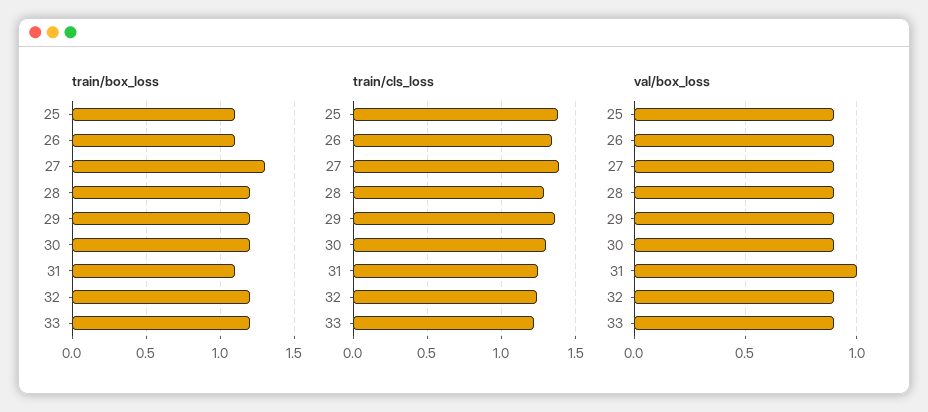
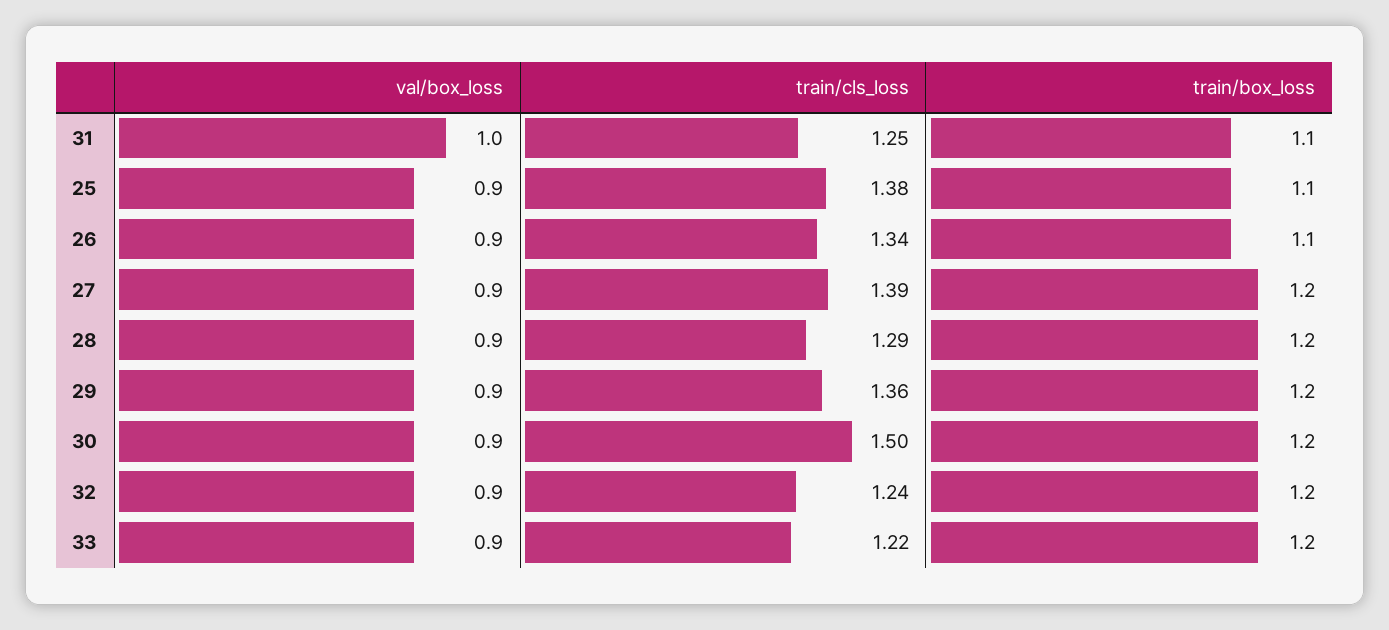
  {
    "train/box_loss": {
      "25": 1.1,
      "26": 1.1,
-     "27": 1.3,
+     "27": 1.2,
      "28": 1.2,
      "29": 1.2,
      "30": 1.2,
      "31": 1.1,
      "32": 1.2,
      "33": 1.2
    },
    "train/cls_loss": {
      "25": 1.38,
      "26": 1.34,
      "27": 1.39,
      "28": 1.29,
      "29": 1.36,
-     "30": 1.3,
+     "30": 1.5,
      "31": 1.25,
      "32": 1.24,
      "33": 1.22
    },
    "val/box_loss": {
      "25": 0.9,
      "26": 0.9,
      "27": 0.9,
      "28": 0.9,
      "29": 0.9,
      "30": 0.9,
      "31": 1,
      "32": 0.9,
      "33": 0.9
    }
  }

